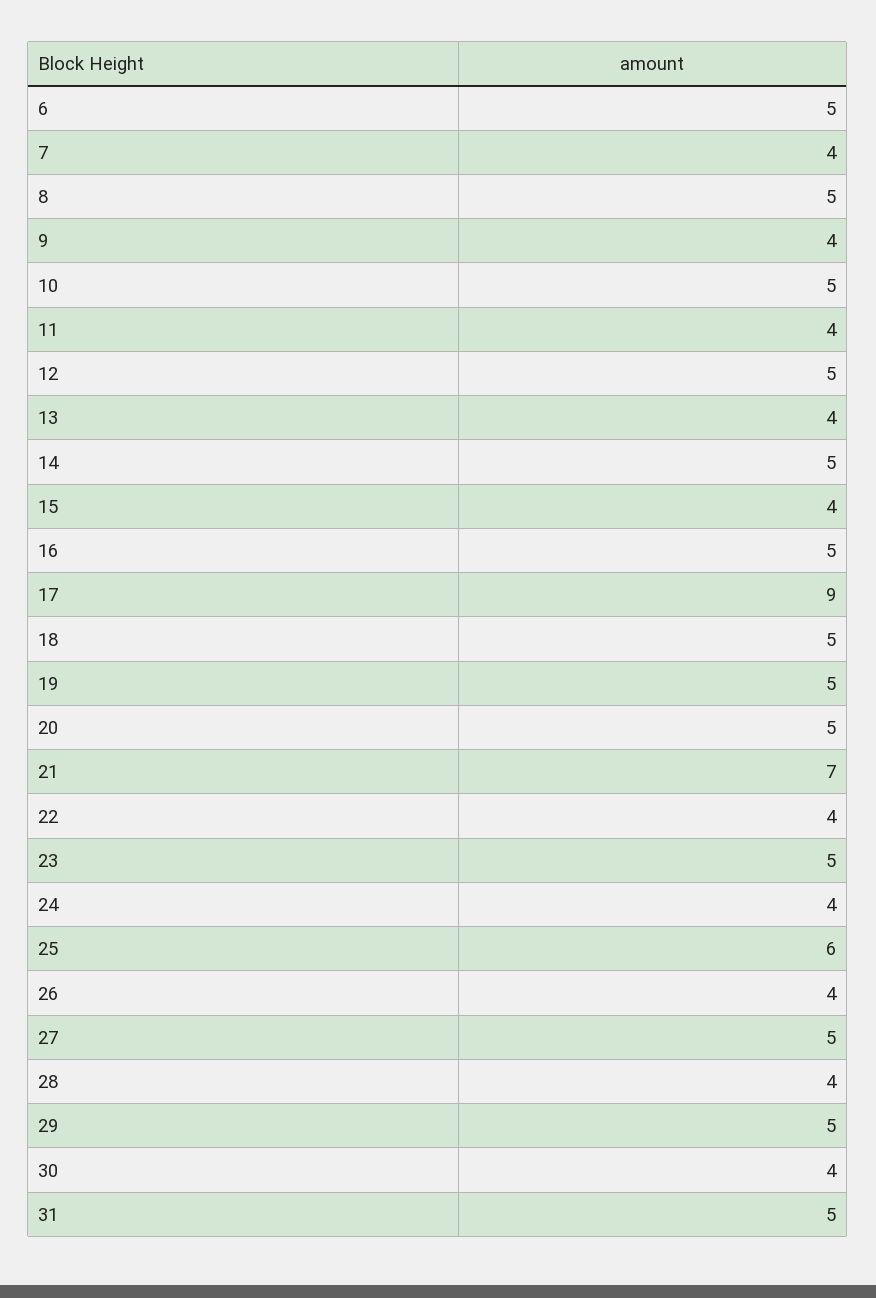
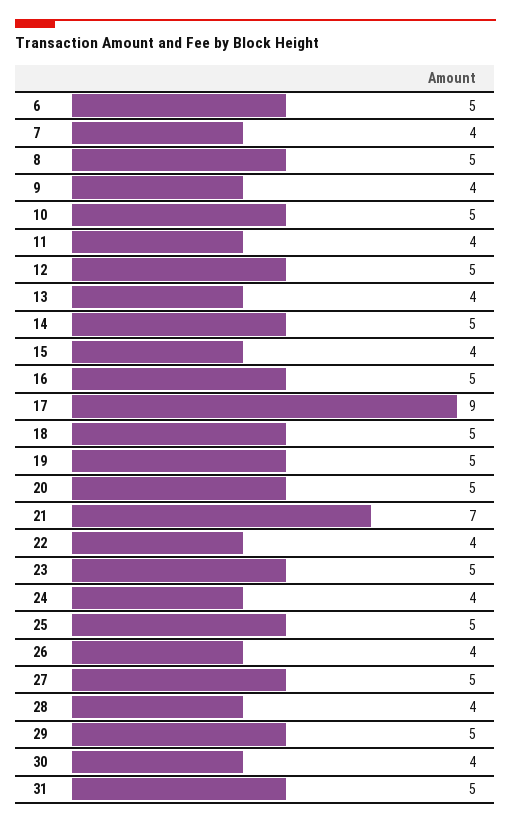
  {
    "6": 5,
    "7": 4,
    "8": 5,
    "9": 4,
    "10": 5,
    "11": 4,
    "12": 5,
    "13": 4,
    "14": 5,
    "15": 4,
    "16": 5,
    "17": 9,
    "18": 5,
    "19": 5,
    "20": 5,
    "21": 7,
    "22": 4,
    "23": 5,
    "24": 4,
-   "25": 6,
+   "25": 5,
    "26": 4,
    "27": 5,
    "28": 4,
    "29": 5,
    "30": 4,
    "31": 5
  }

